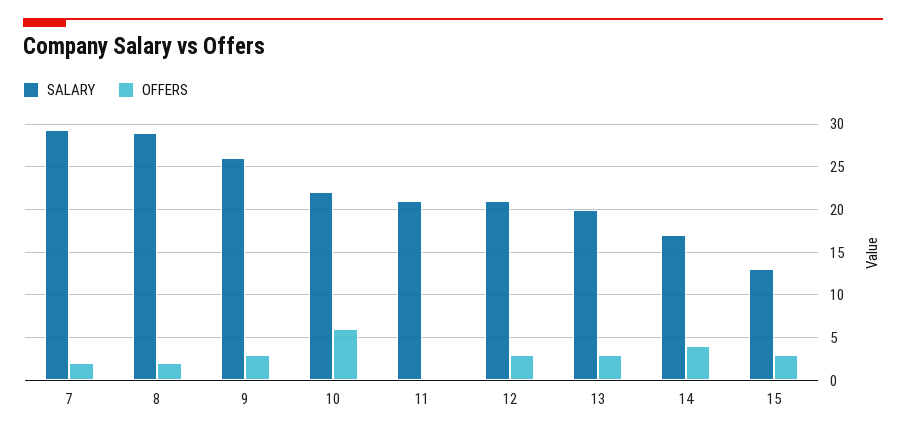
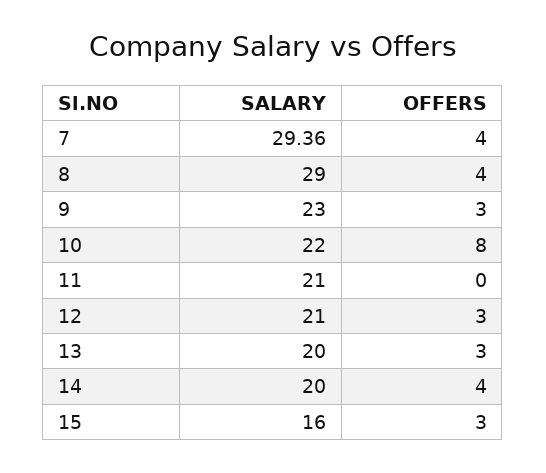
  {
    "SALARY": {
      "7": 29.36,
      "8": 29,
-     "9": 26,
+     "9": 23,
      "10": 22,
      "11": 21,
      "12": 21,
      "13": 20,
-     "14": 17,
+     "14": 20,
-     "15": 13
+     "15": 16
    },
    "OFFERS": {
-     "7": 2,
+     "7": 4,
-     "8": 2,
+     "8": 4,
      "9": 3,
-     "10": 6,
+     "10": 8,
      "11": 0,
      "12": 3,
      "13": 3,
      "14": 4,
      "15": 3
    }
  }

